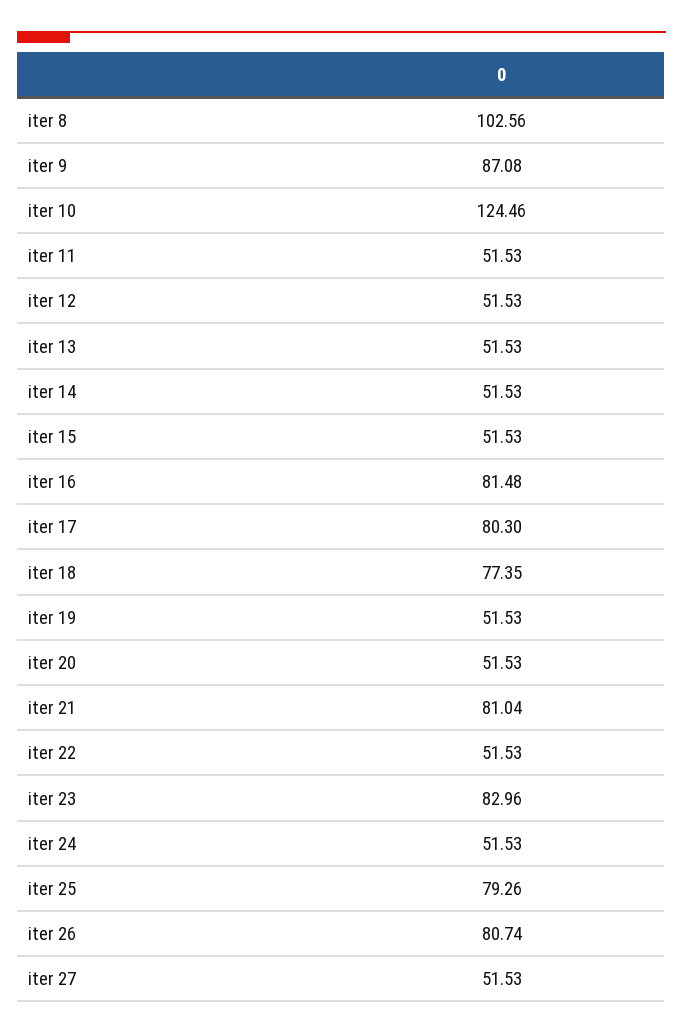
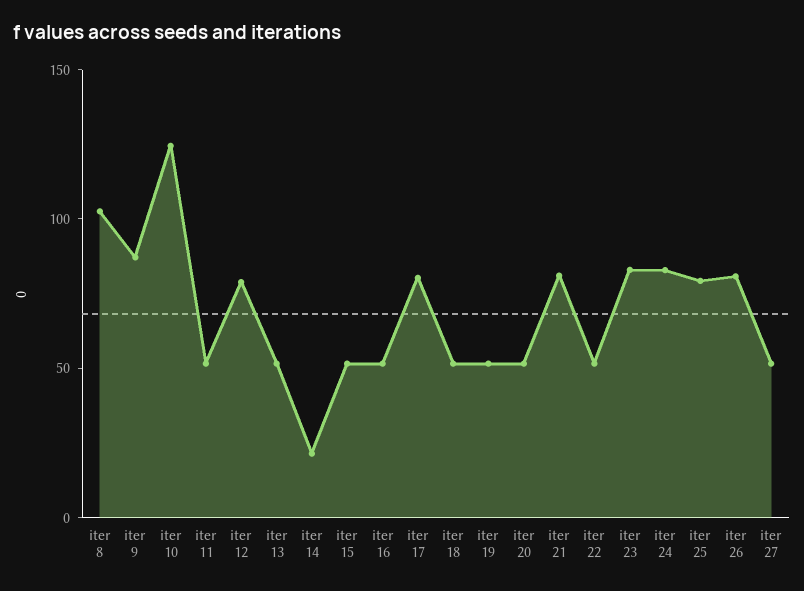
  {
    "iter 8": 102.56,
    "iter 9": 87.08,
    "iter 10": 124.46,
    "iter 11": 51.53,
-   "iter 12": 51.53,
+   "iter 12": 80,
    "iter 13": 51.53,
-   "iter 14": 51.53,
+   "iter 14": 20,
    "iter 15": 51.53,
-   "iter 16": 81.48,
+   "iter 16": 50,
    "iter 17": 80.3,
-   "iter 18": 77.35,
+   "iter 18": 50,
    "iter 19": 51.53,
    "iter 20": 51.53,
    "iter 21": 81.04,
    "iter 22": 51.53,
    "iter 23": 82.96,
-   "iter 24": 51.53,
+   "iter 24": 80,
    "iter 25": 79.26,
    "iter 26": 80.74,
    "iter 27": 51.53
  }

